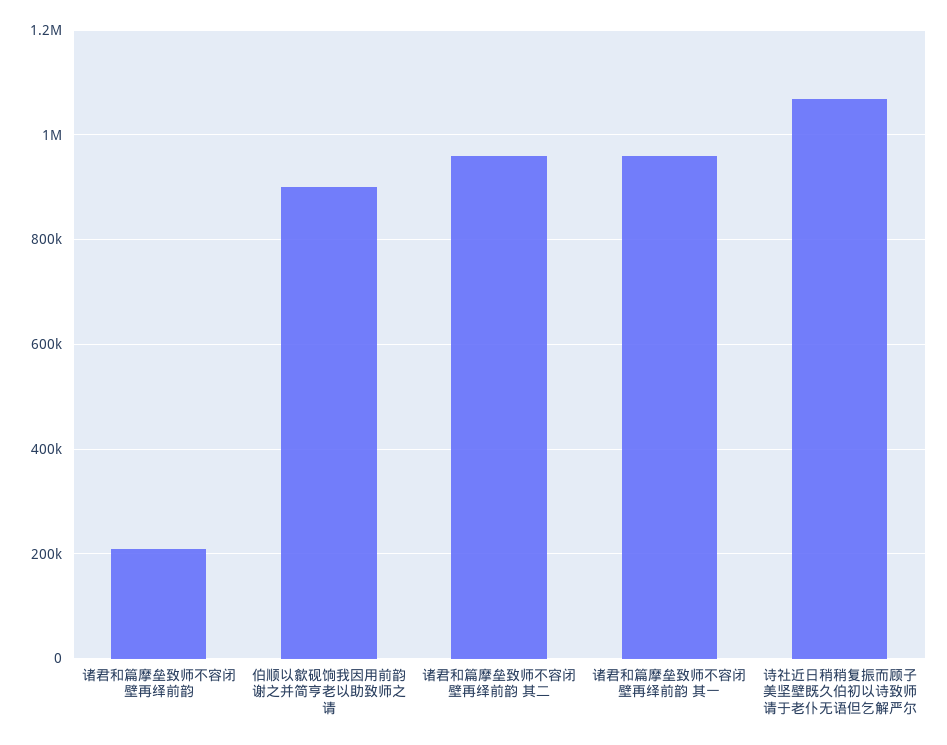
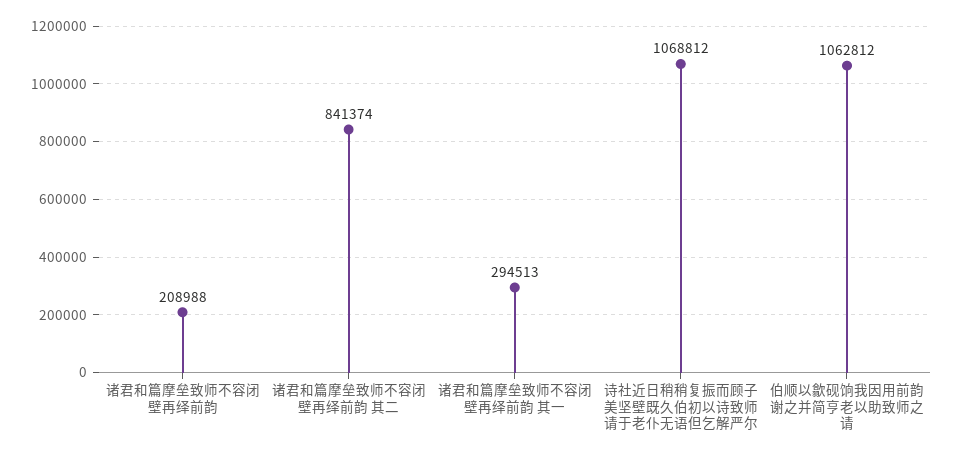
  {
    "诸君和篇摩垒致师不容闭壁再绎前韵": 208988,
-   "伯顺以歙砚饷我因用前韵谢之并简亨老以助致师之请": 900000,
+   "伯顺以歙砚饷我因用前韵谢之并简亨老以助致师之请": 1062812,
-   "诸君和篇摩垒致师不容闭壁再绎前韵 其二": 960000,
+   "诸君和篇摩垒致师不容闭壁再绎前韵 其二": 841374,
-   "诸君和篇摩垒致师不容闭壁再绎前韵 其一": 960000,
+   "诸君和篇摩垒致师不容闭壁再绎前韵 其一": 294513,
    "诗社近日稍稍复振而顾子美坚壁既久伯初以诗致师请于老仆无语但乞解严尔": 1068812
  }

